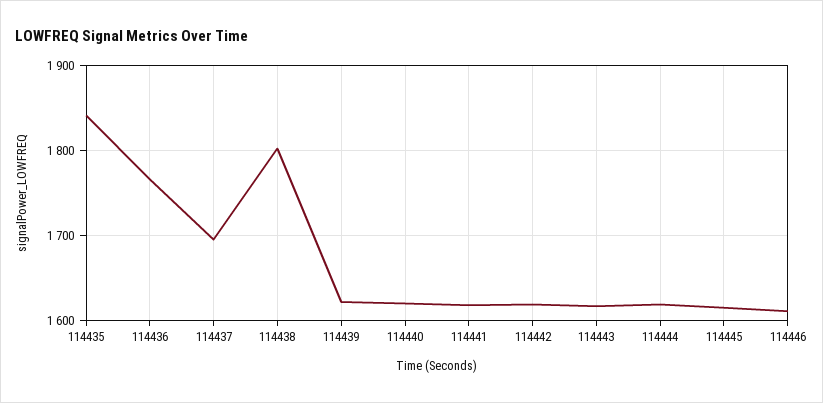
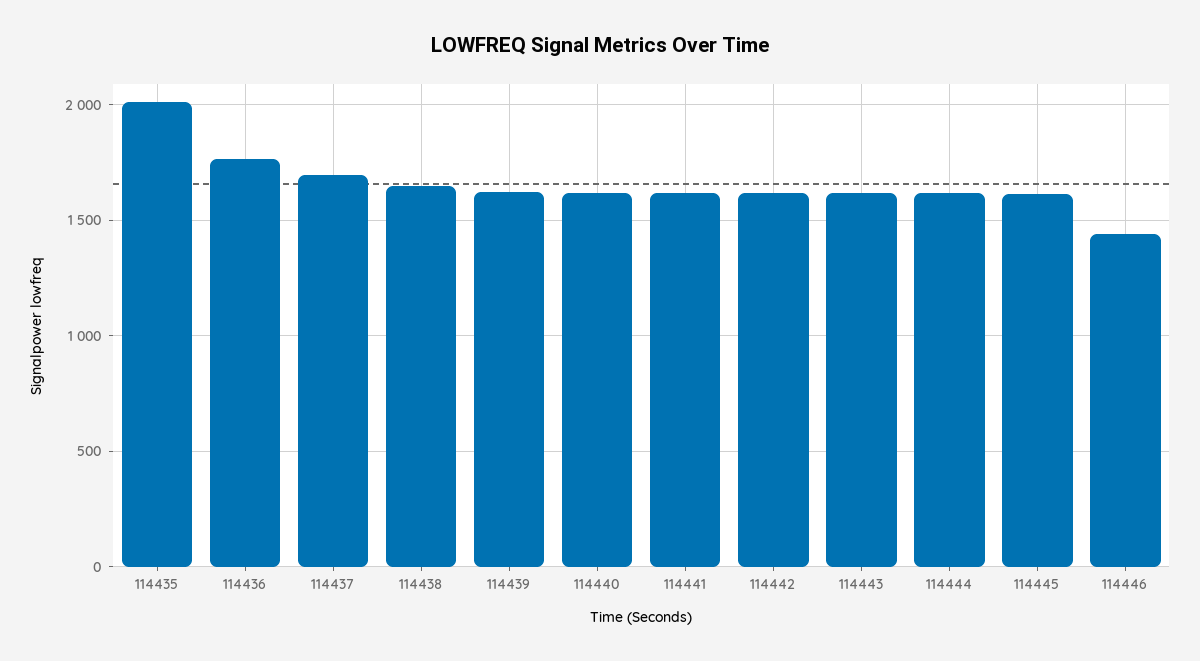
  {
-   "114435": 1840,
+   "114435": 2000,
    "114436": 1770,
    "114437": 1700,
-   "114438": 1800,
+   "114438": 1650,
    "114439": 1620,
    "114440": 1620,
    "114441": 1620,
    "114442": 1620,
    "114443": 1620,
    "114444": 1620,
    "114445": 1620,
-   "114446": 1610
+   "114446": 1450
  }

